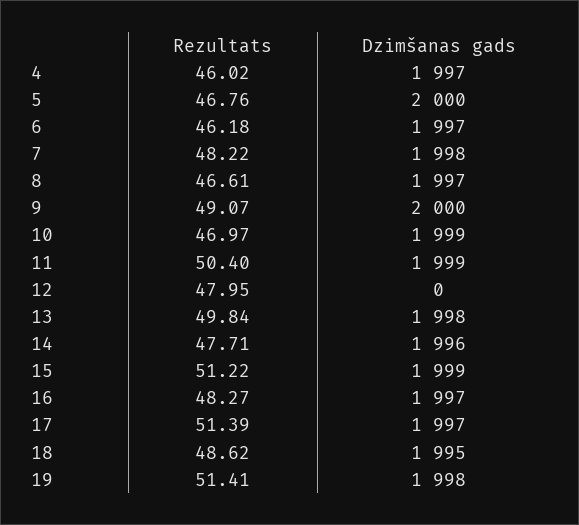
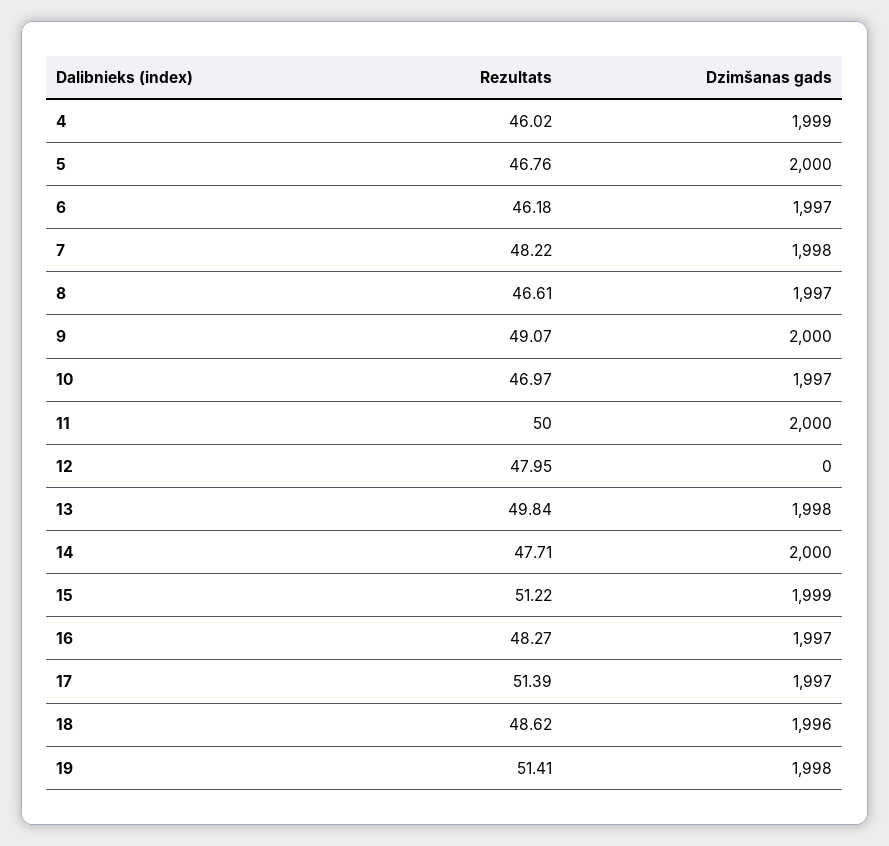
  {
    "Rezultats": {
      "4": 46.02,
      "5": 46.76,
      "6": 46.18,
      "7": 48.22,
      "8": 46.61,
      "9": 49.07,
      "10": 46.97,
-     "11": 50.4,
+     "11": 50,
      "12": 47.95,
      "13": 49.84,
      "14": 47.71,
      "15": 51.22,
      "16": 48.27,
      "17": 51.39,
      "18": 48.62,
      "19": 51.41
    },
    "Dzimšanas gads": {
-     "4": 1997,
+     "4": 1999,
      "5": 2000,
      "6": 1997,
      "7": 1998,
      "8": 1997,
      "9": 2000,
-     "10": 1999,
+     "10": 1997,
-     "11": 1999,
+     "11": 2000,
      "12": 0,
      "13": 1998,
-     "14": 1996,
+     "14": 2000,
      "15": 1999,
      "16": 1997,
      "17": 1997,
-     "18": 1995,
+     "18": 1996,
      "19": 1998
    }
  }

